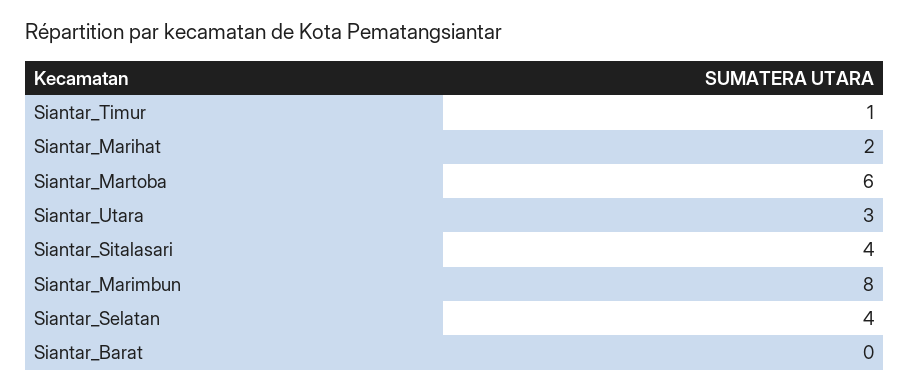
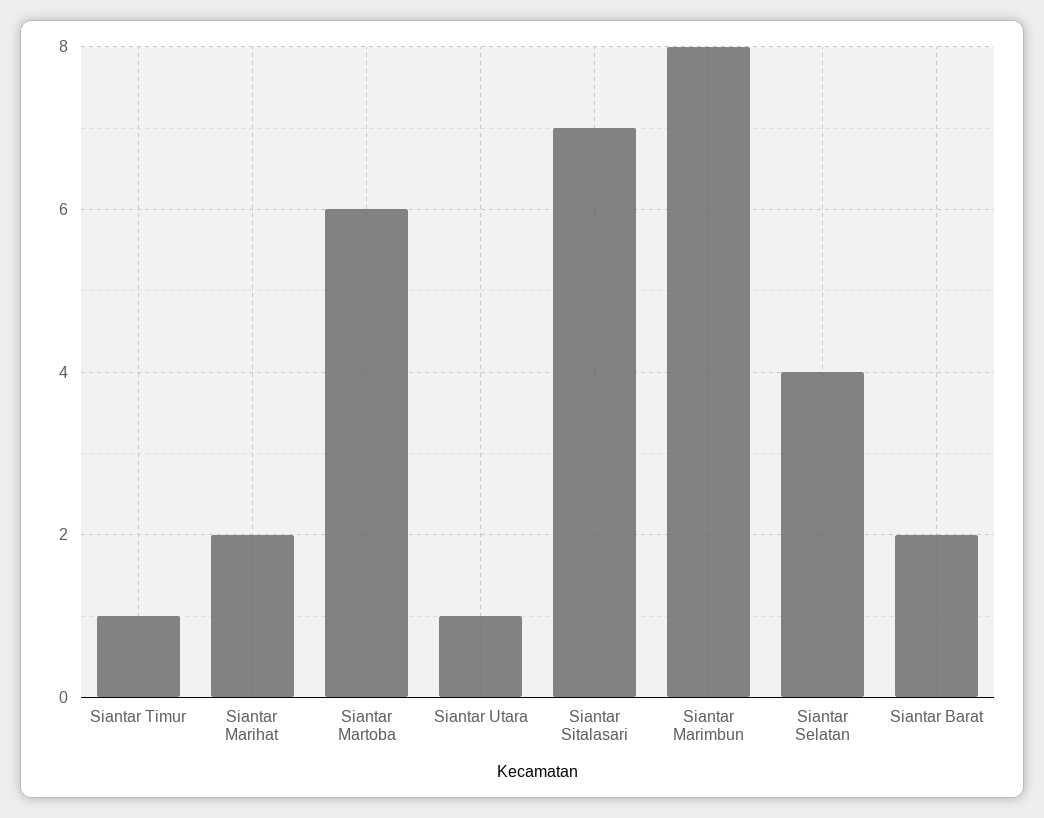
  {
    "Siantar_Timur": 1,
    "Siantar_Marihat": 2,
    "Siantar_Martoba": 6,
-   "Siantar_Utara": 3,
+   "Siantar_Utara": 1,
-   "Siantar_Sitalasari": 4,
+   "Siantar_Sitalasari": 7,
    "Siantar_Marimbun": 8,
    "Siantar_Selatan": 4,
-   "Siantar_Barat": 0
+   "Siantar_Barat": 2
  }

